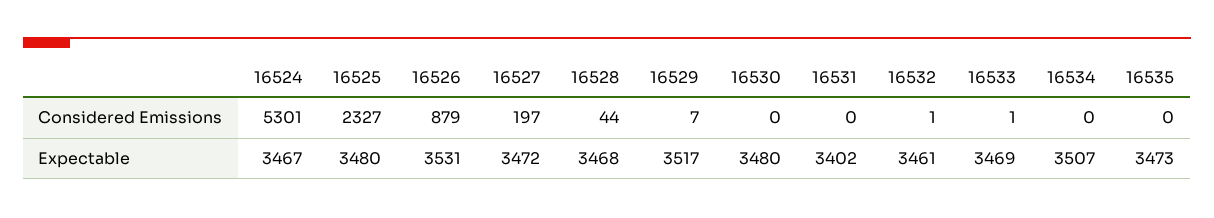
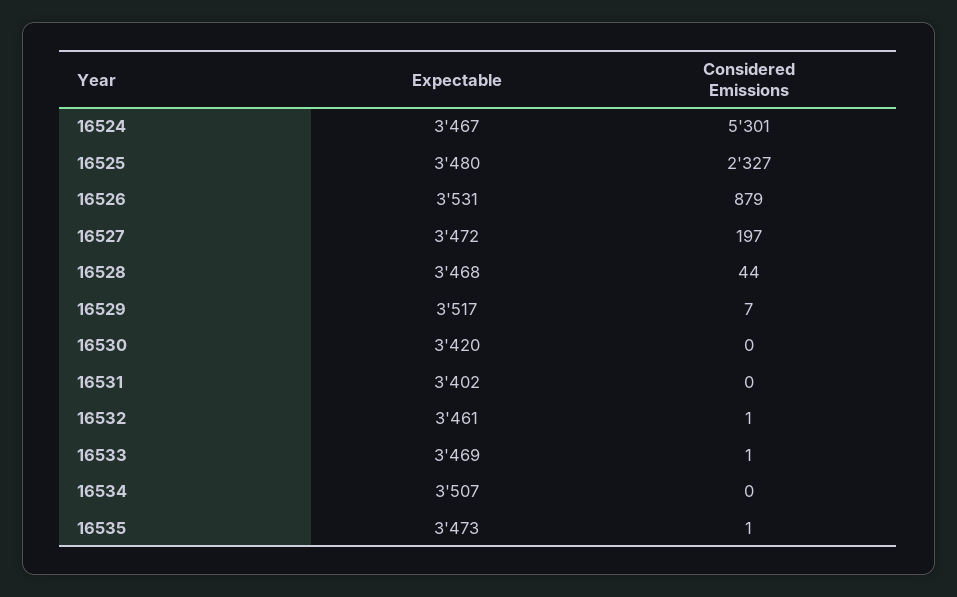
  {
    "16524": {
      "Considered Emissions": 5301,
      "Expectable": 3467
    },
    "16525": {
      "Considered Emissions": 2327,
      "Expectable": 3480
    },
    "16526": {
      "Considered Emissions": 879,
      "Expectable": 3531
    },
    "16527": {
      "Considered Emissions": 197,
      "Expectable": 3472
    },
    "16528": {
      "Considered Emissions": 44,
      "Expectable": 3468
    },
    "16529": {
      "Considered Emissions": 7,
      "Expectable": 3517
    },
    "16530": {
      "Considered Emissions": 0,
-     "Expectable": 3480
+     "Expectable": 3420
    },
    "16531": {
      "Considered Emissions": 0,
      "Expectable": 3402
    },
    "16532": {
      "Considered Emissions": 1,
      "Expectable": 3461
    },
    "16533": {
      "Considered Emissions": 1,
      "Expectable": 3469
    },
    "16534": {
      "Considered Emissions": 0,
      "Expectable": 3507
    },
    "16535": {
-     "Considered Emissions": 0,
+     "Considered Emissions": 1,
      "Expectable": 3473
    }
  }

